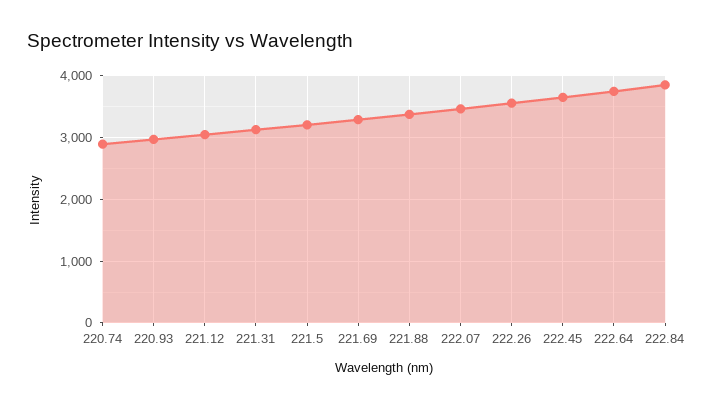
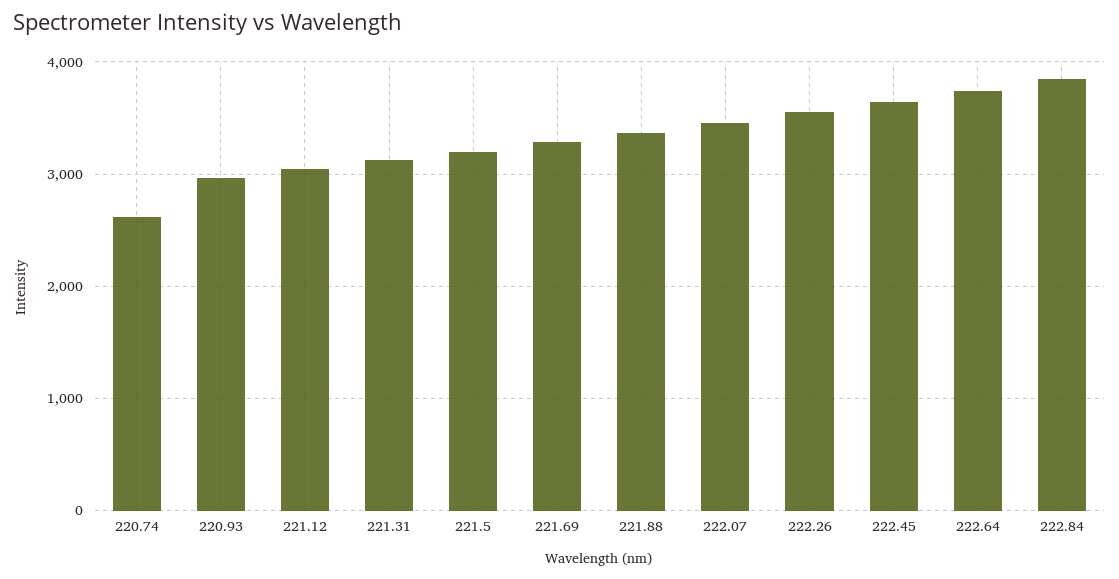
  {
-   "220.74": 2900,
+   "220.74": 2600,
    "220.93": 3000,
    "221.12": 3000,
    "221.31": 3100,
    "221.5": 3200,
    "221.69": 3300,
    "221.88": 3400,
    "222.07": 3500,
    "222.26": 3500,
    "222.45": 3600,
    "222.64": 3700,
    "222.84": 3800
  }

